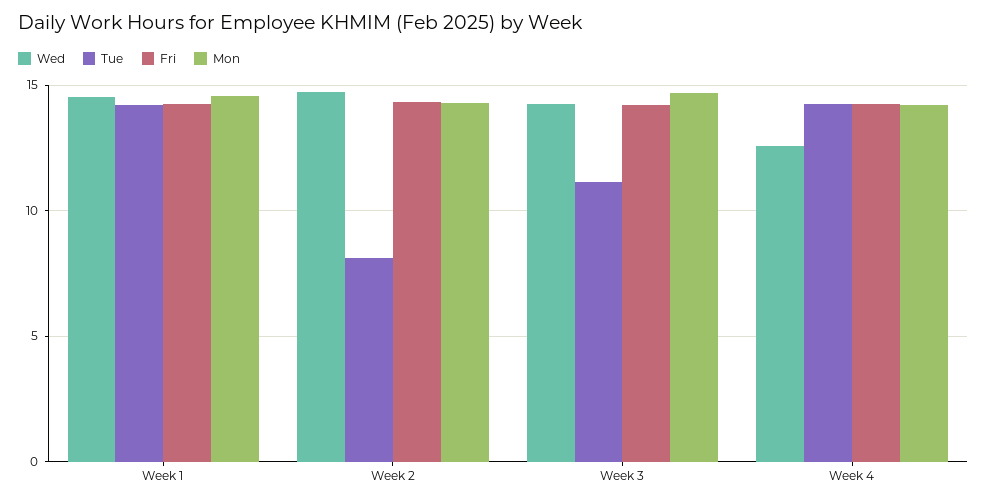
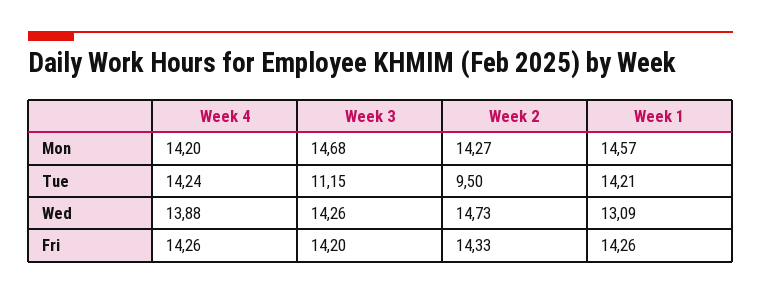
  {
    "Wed": {
-     "Week 1": 14.5,
+     "Week 1": 13.09,
      "Week 2": 14.73,
      "Week 3": 14.26,
-     "Week 4": 12.5
+     "Week 4": 13.88
    },
    "Tue": {
      "Week 1": 14.21,
-     "Week 2": 8,
+     "Week 2": 9.5,
      "Week 3": 11.15,
      "Week 4": 14.24
    },
    "Fri": {
      "Week 1": 14.26,
      "Week 2": 14.33,
      "Week 3": 14.2,
      "Week 4": 14.26
    },
    "Mon": {
      "Week 1": 14.57,
      "Week 2": 14.27,
      "Week 3": 14.68,
      "Week 4": 14.2
    }
  }

